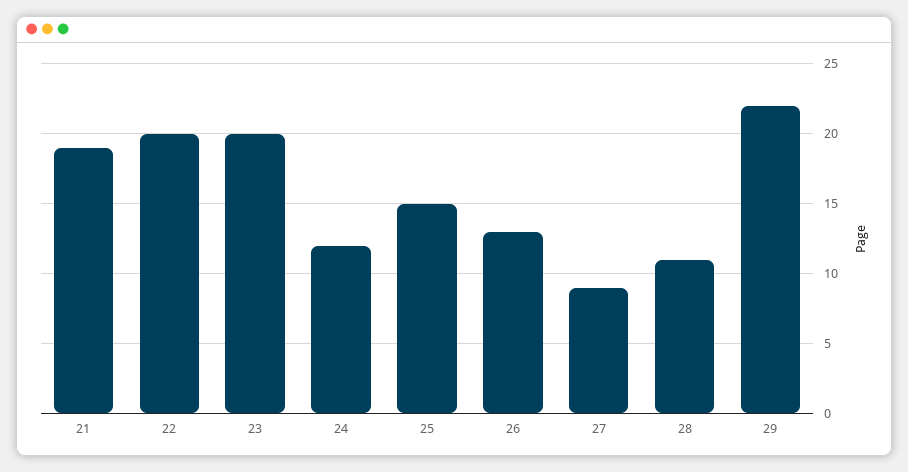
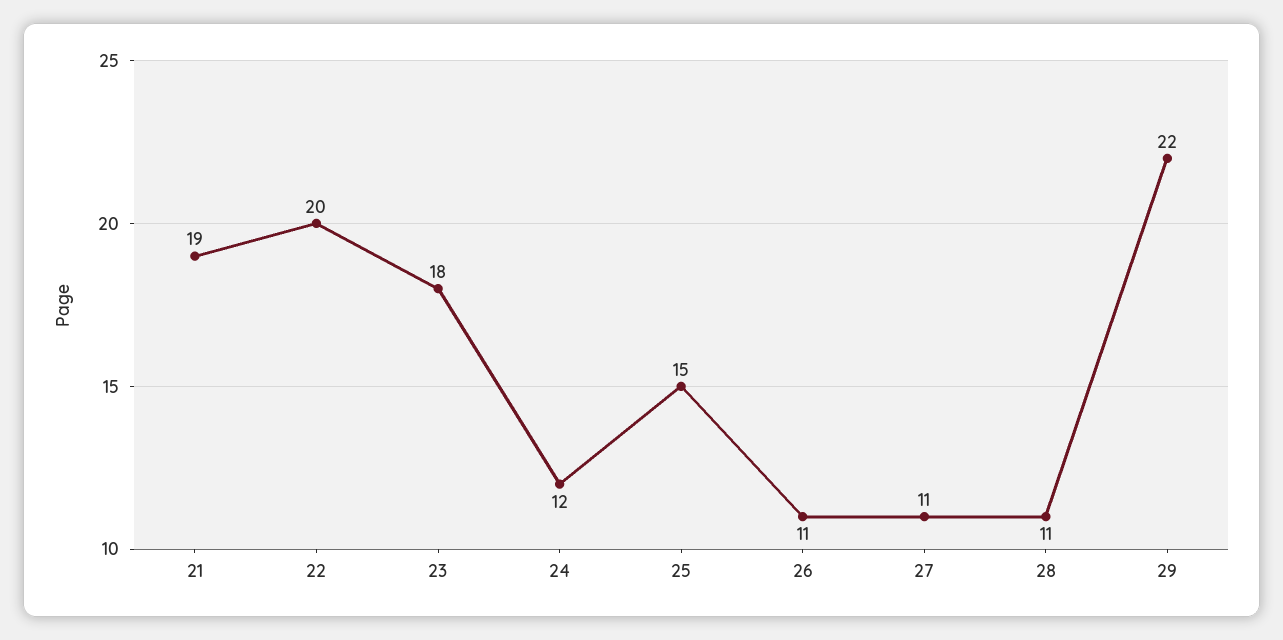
  {
    "21": 19,
    "22": 20,
-   "23": 20,
+   "23": 18,
    "24": 12,
    "25": 15,
-   "26": 13,
+   "26": 11,
-   "27": 9,
+   "27": 11,
    "28": 11,
    "29": 22
  }

